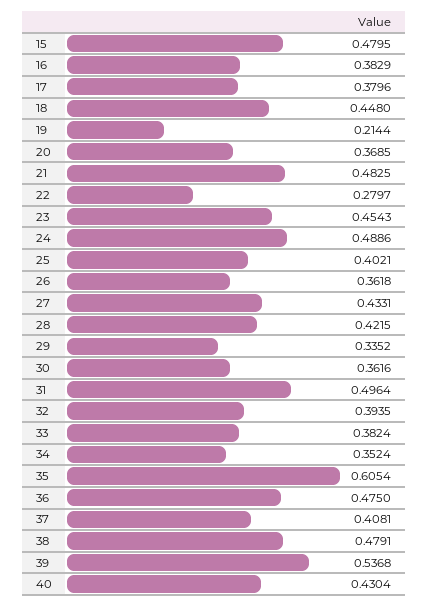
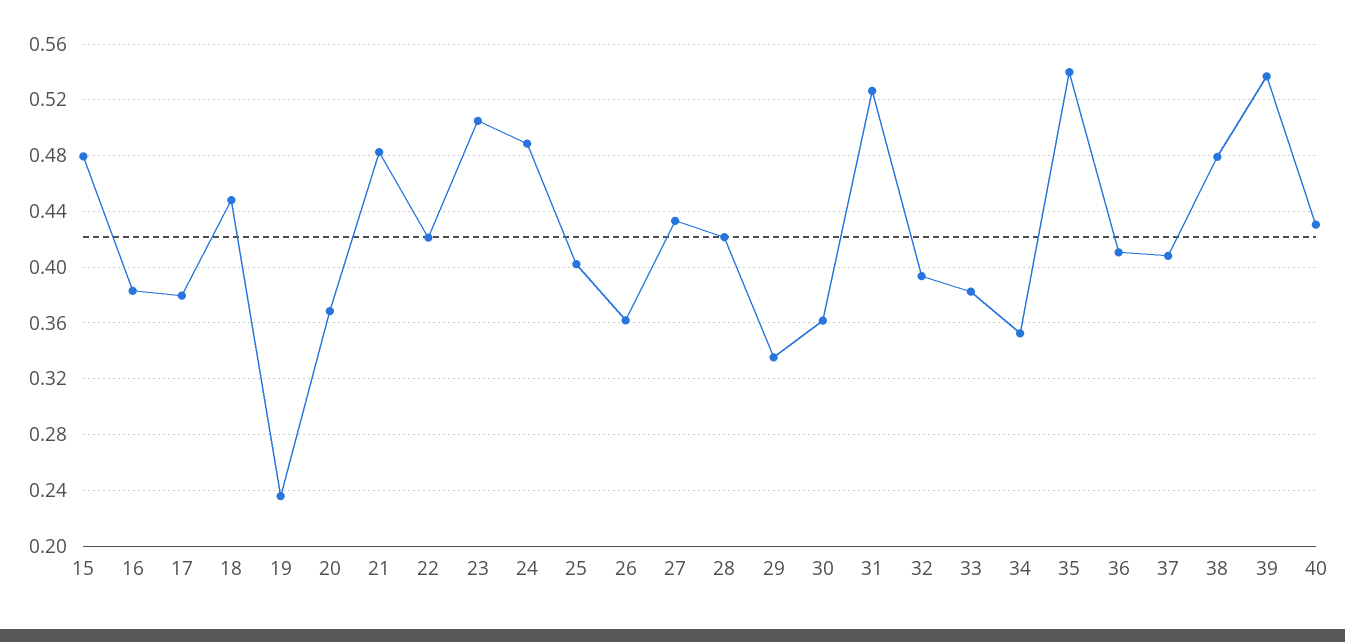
  {
    "15": 0.4795,
    "16": 0.3829,
    "17": 0.3796,
    "18": 0.448,
-   "19": 0.2144,
+   "19": 0.235,
    "20": 0.3685,
    "21": 0.4825,
-   "22": 0.2797,
+   "22": 0.42,
-   "23": 0.4543,
+   "23": 0.505,
    "24": 0.4886,
    "25": 0.4021,
    "26": 0.3618,
    "27": 0.4331,
    "28": 0.4215,
    "29": 0.3352,
    "30": 0.3616,
-   "31": 0.4964,
+   "31": 0.525,
    "32": 0.3935,
    "33": 0.3824,
    "34": 0.3524,
-   "35": 0.6054,
+   "35": 0.54,
-   "36": 0.475,
+   "36": 0.41,
    "37": 0.4081,
    "38": 0.4791,
    "39": 0.5368,
    "40": 0.4304
  }

